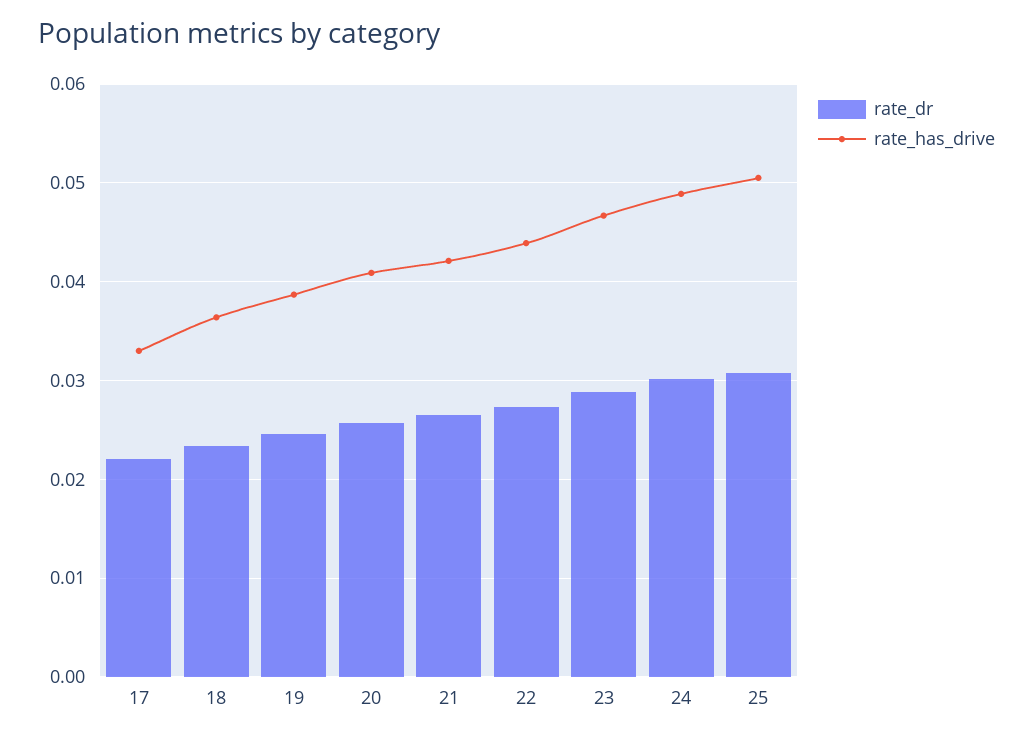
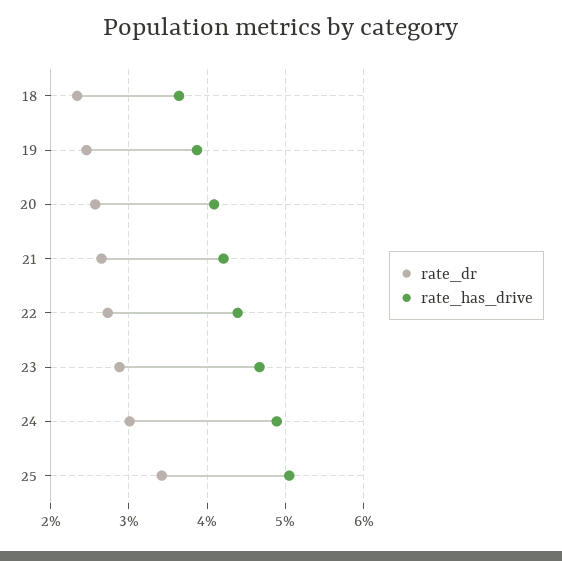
  {
    "rate_dr": {
-     "17": 0.022,
      "18": 0.023,
      "19": 0.025,
      "20": 0.026,
      "21": 0.027,
      "22": 0.027,
      "23": 0.029,
      "24": 0.03,
-     "25": 0.031
+     "25": 0.034
    },
    "rate_has_drive": {
-     "17": 0.033,
      "18": 0.036,
      "19": 0.039,
      "20": 0.041,
      "21": 0.042,
      "22": 0.044,
      "23": 0.047,
      "24": 0.049,
      "25": 0.051
    }
  }

